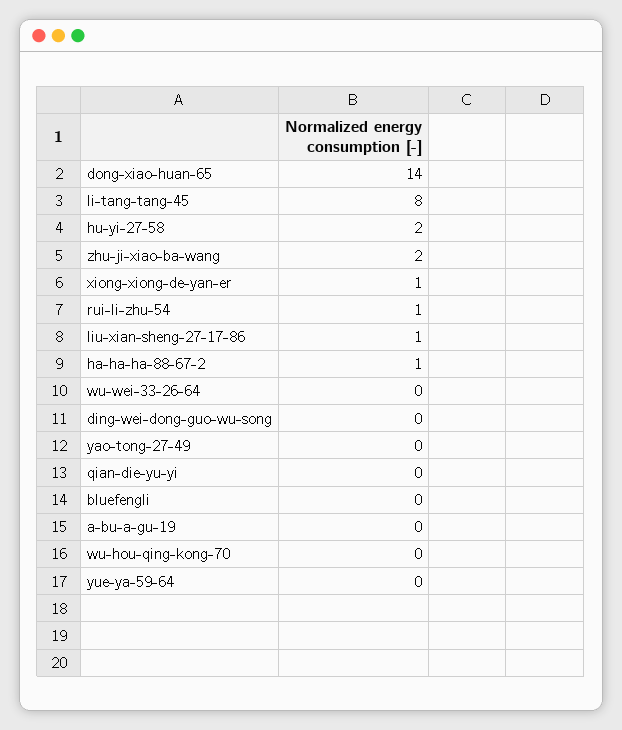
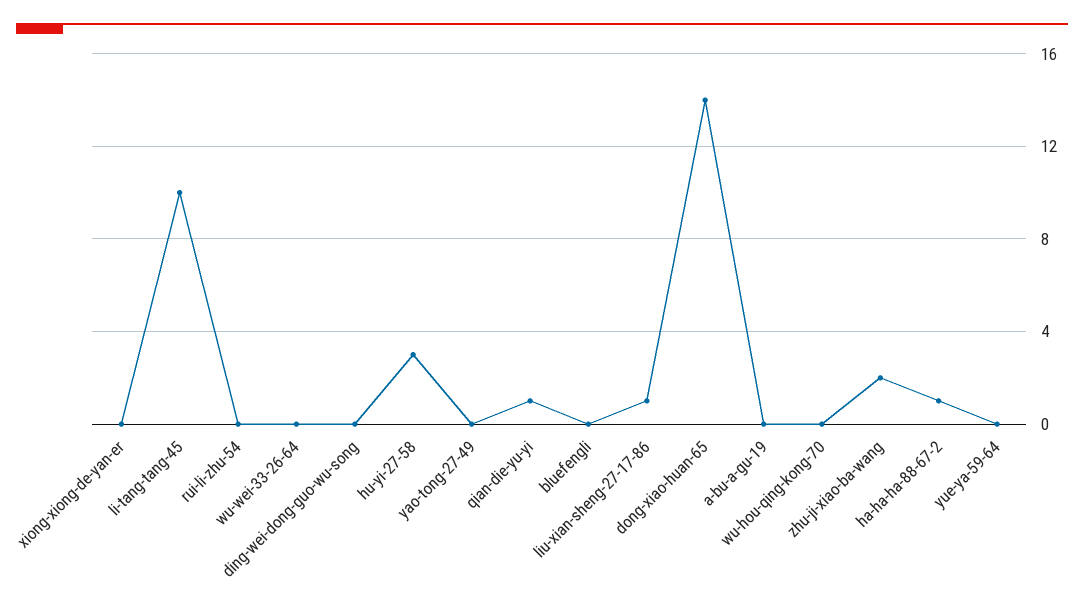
  {
    "dong-xiao-huan-65": 14,
-   "li-tang-tang-45": 8,
+   "li-tang-tang-45": 10,
-   "hu-yi-27-58": 2,
+   "hu-yi-27-58": 3,
    "zhu-ji-xiao-ba-wang": 2,
-   "xiong-xiong-de-yan-er": 1,
+   "xiong-xiong-de-yan-er": 0,
-   "rui-li-zhu-54": 1,
+   "rui-li-zhu-54": 0,
    "liu-xian-sheng-27-17-86": 1,
    "ha-ha-ha-88-67-2": 1,
    "wu-wei-33-26-64": 0,
    "ding-wei-dong-guo-wu-song": 0,
    "yao-tong-27-49": 0,
-   "qian-die-yu-yi": 0,
+   "qian-die-yu-yi": 1,
    "bluefengli": 0,
    "a-bu-a-gu-19": 0,
    "wu-hou-qing-kong-70": 0,
    "yue-ya-59-64": 0
  }

